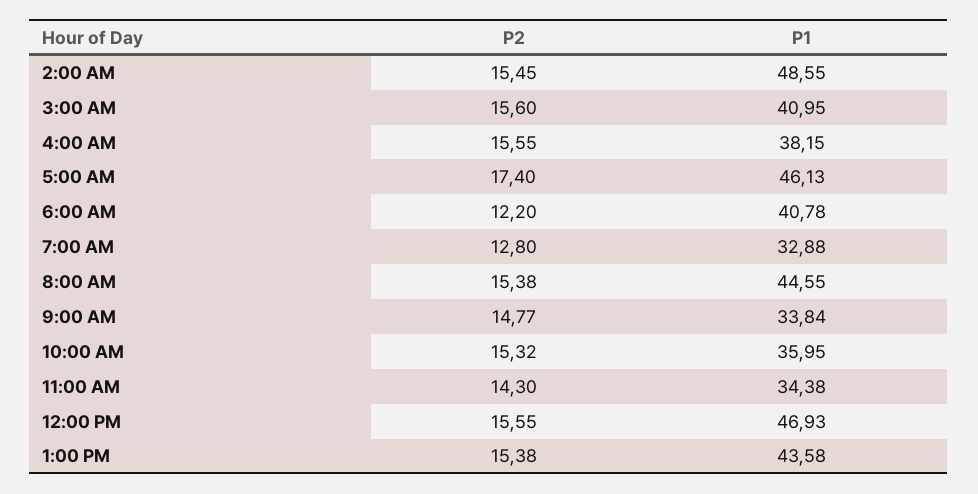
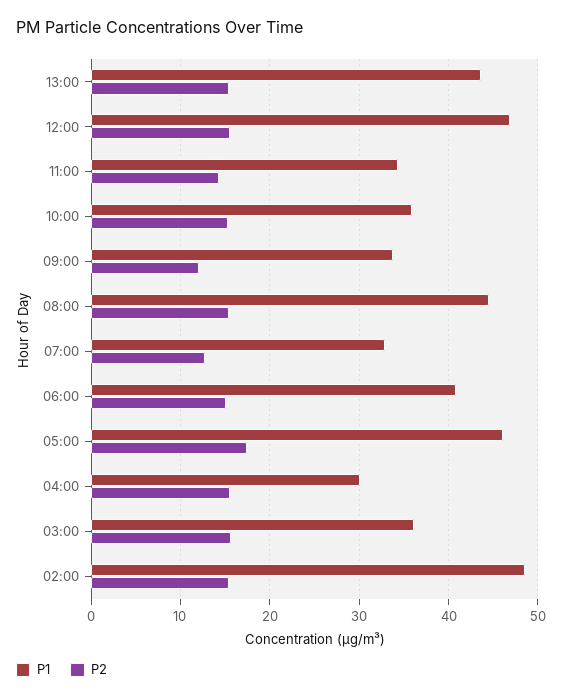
  {
    "P2": {
      "2:00 AM": 15.45,
      "3:00 AM": 15.6,
      "4:00 AM": 15.55,
      "5:00 AM": 17.4,
-     "6:00 AM": 12.2,
+     "6:00 AM": 15,
      "7:00 AM": 12.8,
      "8:00 AM": 15.38,
-     "9:00 AM": 14.77,
+     "9:00 AM": 12,
      "10:00 AM": 15.32,
      "11:00 AM": 14.3,
      "12:00 PM": 15.55,
      "1:00 PM": 15.38
    },
    "P1": {
      "2:00 AM": 48.55,
-     "3:00 AM": 40.95,
+     "3:00 AM": 36,
-     "4:00 AM": 38.15,
+     "4:00 AM": 30,
      "5:00 AM": 46.13,
      "6:00 AM": 40.78,
      "7:00 AM": 32.88,
      "8:00 AM": 44.55,
      "9:00 AM": 33.84,
      "10:00 AM": 35.95,
      "11:00 AM": 34.38,
      "12:00 PM": 46.93,
      "1:00 PM": 43.58
    }
  }

